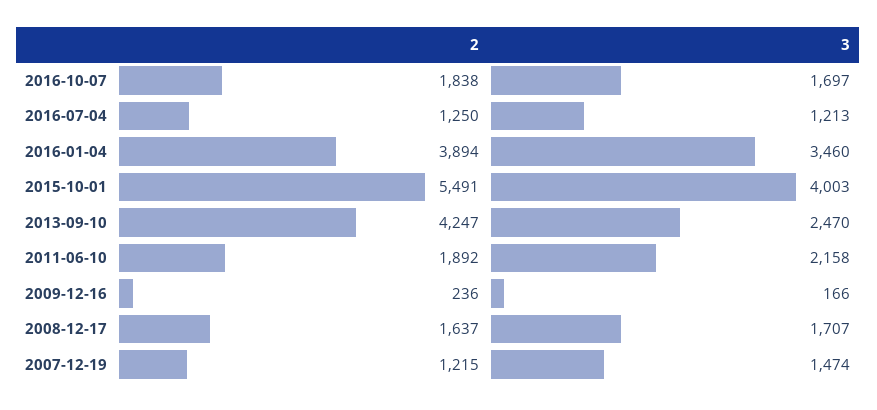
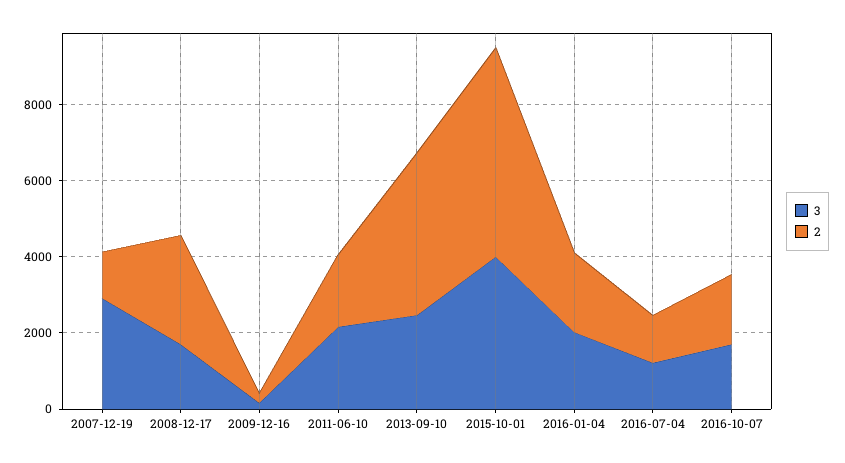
  {
    "2": {
      "2016-10-07": 1838,
      "2016-07-04": 1250,
-     "2016-01-04": 3894,
+     "2016-01-04": 2000,
      "2015-10-01": 5491,
      "2013-09-10": 4247,
      "2011-06-10": 1892,
      "2009-12-16": 236,
-     "2008-12-17": 1637,
+     "2008-12-17": 3000,
      "2007-12-19": 1215
    },
    "3": {
      "2016-10-07": 1697,
      "2016-07-04": 1213,
-     "2016-01-04": 3460,
+     "2016-01-04": 2000,
      "2015-10-01": 4003,
      "2013-09-10": 2470,
      "2011-06-10": 2158,
      "2009-12-16": 166,
      "2008-12-17": 1707,
-     "2007-12-19": 1474
+     "2007-12-19": 3000
    }
  }

